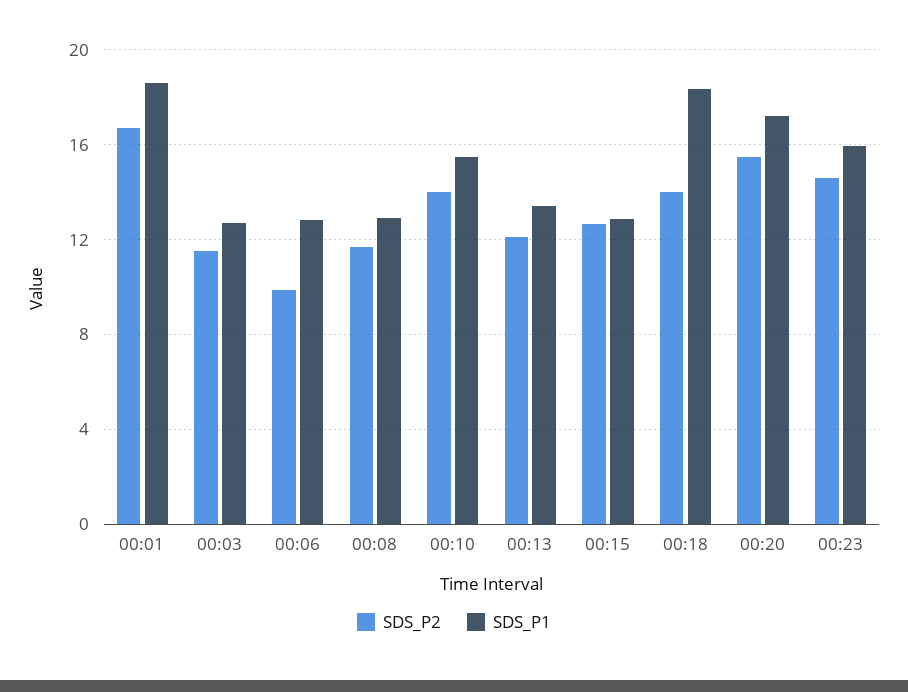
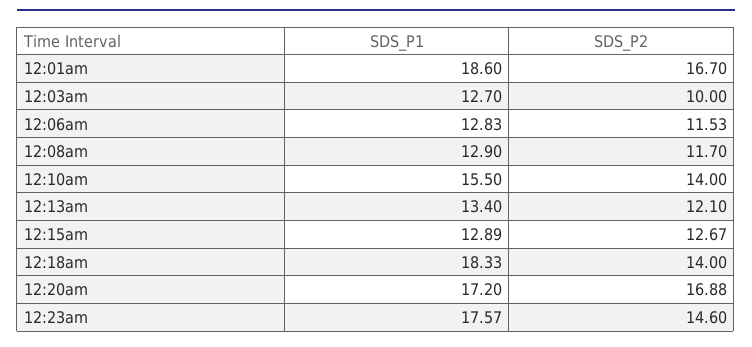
  {
    "SDS_P2": {
      "00:01": 16.7,
-     "00:03": 11.5,
+     "00:03": 10,
-     "00:06": 10,
+     "00:06": 11.53,
      "00:08": 11.7,
      "00:10": 14,
      "00:13": 12.1,
      "00:15": 12.67,
      "00:18": 14,
-     "00:20": 15.5,
+     "00:20": 16.88,
      "00:23": 14.6
    },
    "SDS_P1": {
      "00:01": 18.6,
      "00:03": 12.7,
      "00:06": 12.83,
      "00:08": 12.9,
      "00:10": 15.5,
      "00:13": 13.4,
      "00:15": 12.89,
      "00:18": 18.33,
      "00:20": 17.2,
-     "00:23": 16
+     "00:23": 17.57
    }
  }

